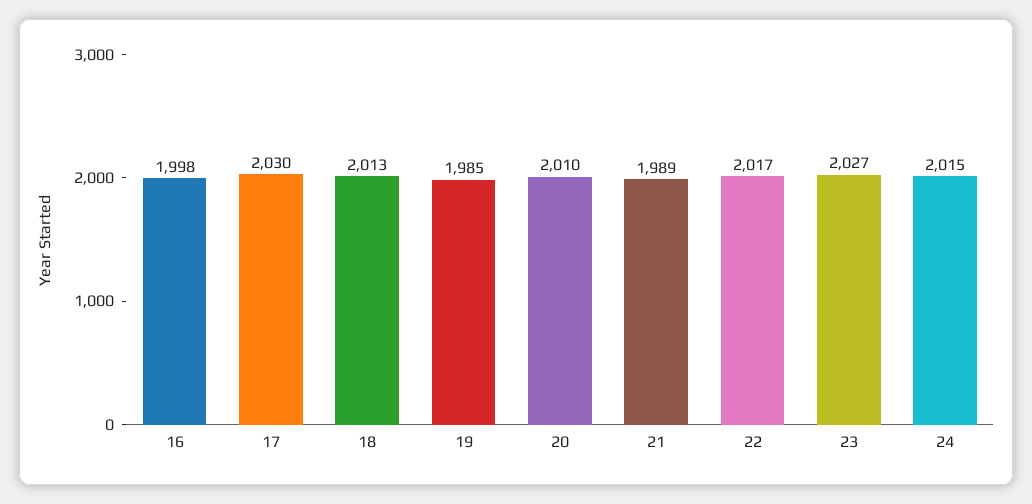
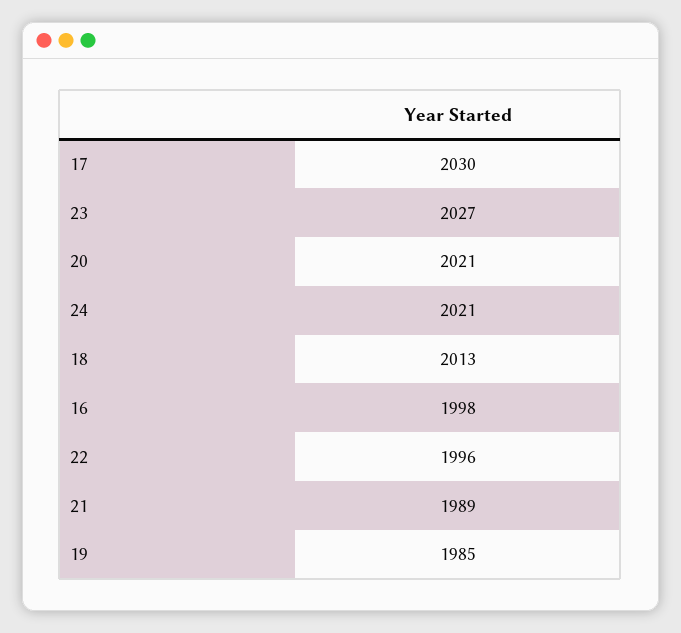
  {
    "16": 1998,
    "17": 2030,
    "18": 2013,
    "19": 1985,
-   "20": 2010,
+   "20": 2021,
    "21": 1989,
-   "22": 2017,
+   "22": 1996,
    "23": 2027,
-   "24": 2015
+   "24": 2021
  }

